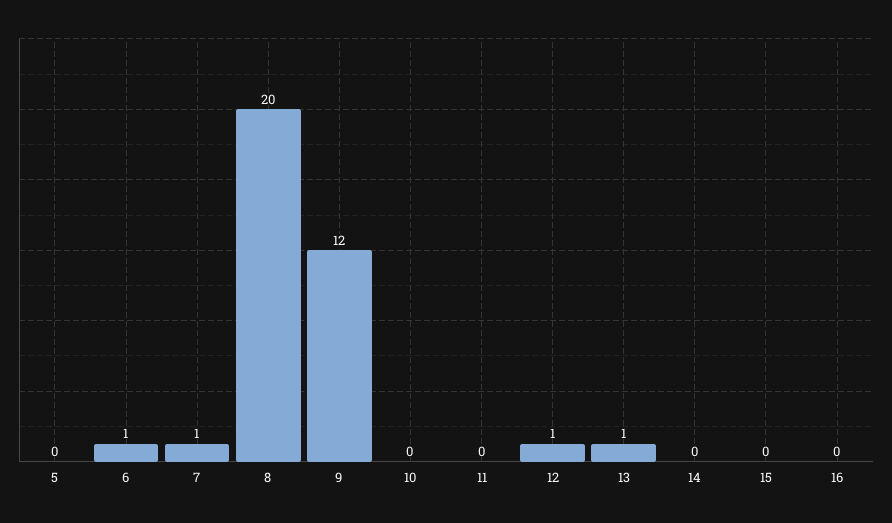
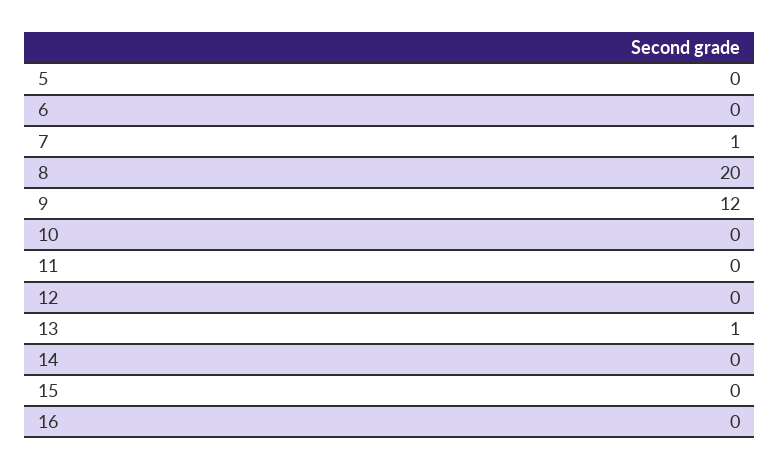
  {
    "5": 0,
-   "6": 1,
+   "6": 0,
    "7": 1,
    "8": 20,
    "9": 12,
    "10": 0,
    "11": 0,
-   "12": 1,
+   "12": 0,
    "13": 1,
    "14": 0,
    "15": 0,
    "16": 0
  }

